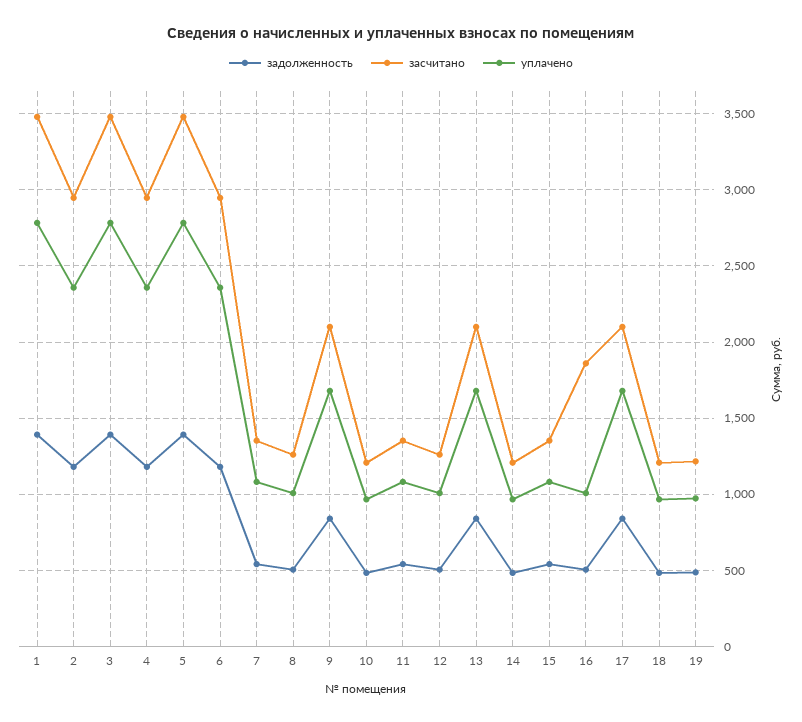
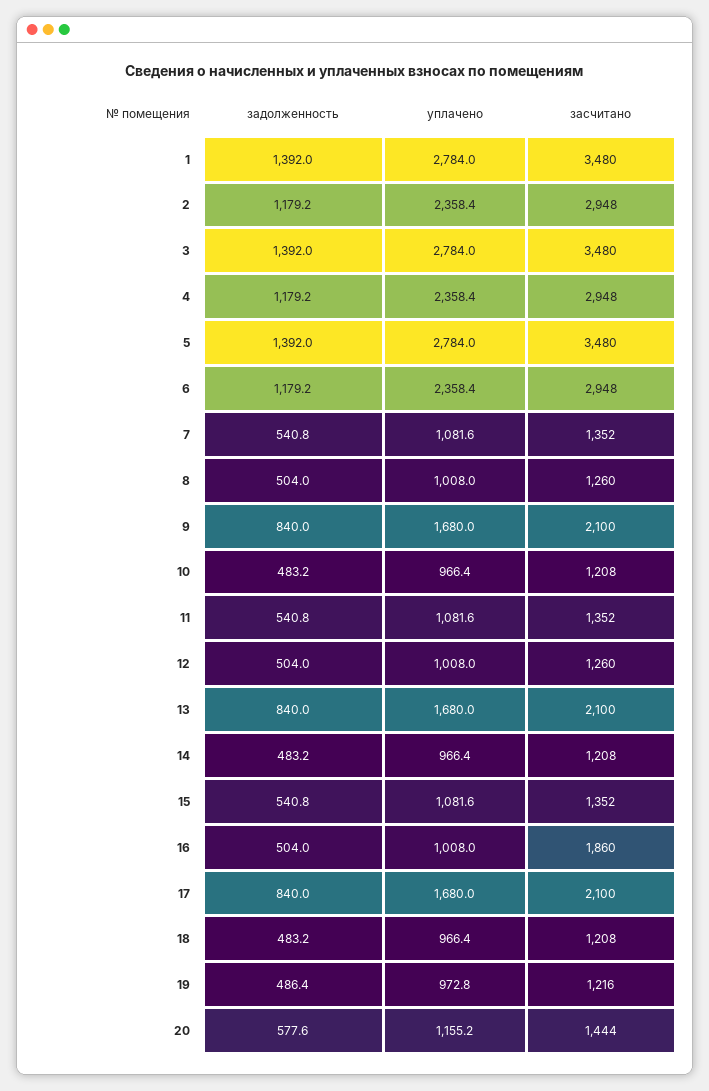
  {
    "задолженность": {
      "1": 1392,
      "2": 1179.2,
      "3": 1392,
      "4": 1179.2,
      "5": 1392,
      "6": 1179.2,
      "7": 540.8,
      "8": 504,
      "9": 840,
      "10": 483.2,
      "11": 540.8,
      "12": 504,
      "13": 840,
      "14": 483.2,
      "15": 540.8,
      "16": 504,
      "17": 840,
      "18": 483.2,
-     "19": 486.4
+     "19": 486.4,
+     "20": 577.6
    },
    "засчитано": {
      "1": 3480,
      "2": 2948,
      "3": 3480,
      "4": 2948,
      "5": 3480,
      "6": 2948,
      "7": 1352,
      "8": 1260,
      "9": 2100,
      "10": 1208,
      "11": 1352,
      "12": 1260,
      "13": 2100,
      "14": 1208,
      "15": 1352,
      "16": 1860,
      "17": 2100,
      "18": 1208,
-     "19": 1216
+     "19": 1216,
+     "20": 1444
    },
    "уплачено": {
      "1": 2784,
      "2": 2358.4,
      "3": 2784,
      "4": 2358.4,
      "5": 2784,
      "6": 2358.4,
      "7": 1081.6,
      "8": 1008,
      "9": 1680,
      "10": 966.4,
      "11": 1081.6,
      "12": 1008,
      "13": 1680,
      "14": 966.4,
      "15": 1081.6,
      "16": 1008,
      "17": 1680,
      "18": 966.4,
-     "19": 972.8
+     "19": 972.8,
+     "20": 1155.2
    }
  }

